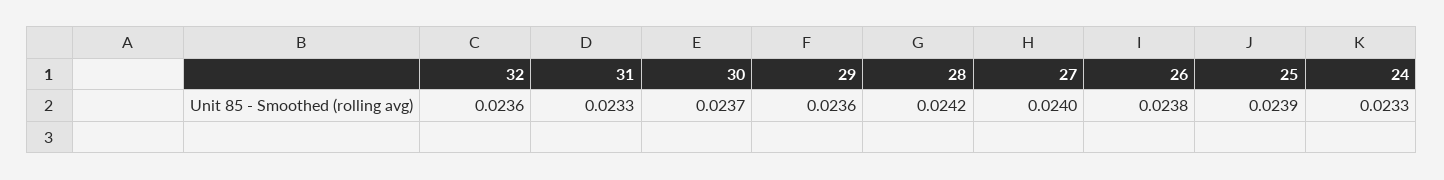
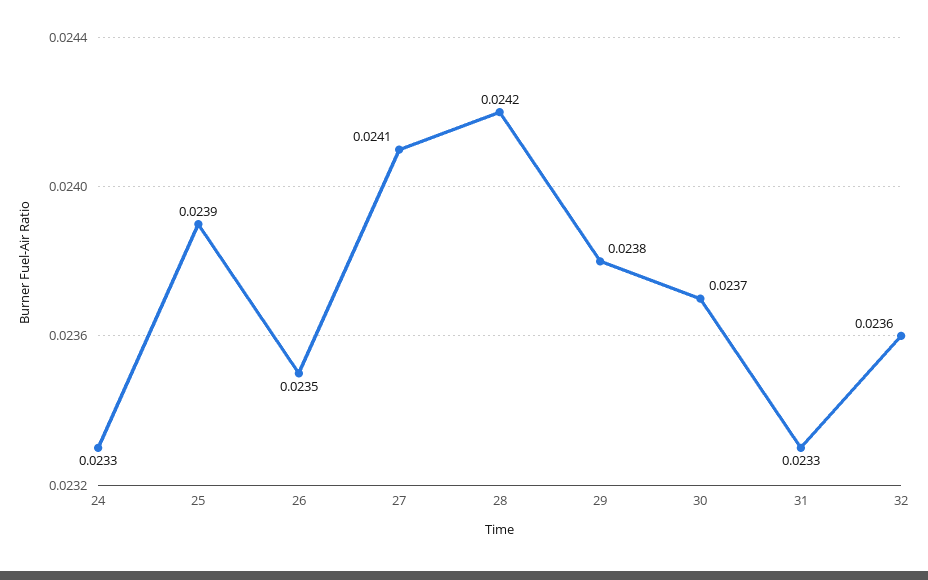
  {
    "32": 0.0236,
    "31": 0.0233,
    "30": 0.0237,
-   "29": 0.0236,
+   "29": 0.0238,
    "28": 0.0242,
-   "27": 0.024,
+   "27": 0.0241,
-   "26": 0.0238,
+   "26": 0.0235,
    "25": 0.0239,
    "24": 0.0233
  }

